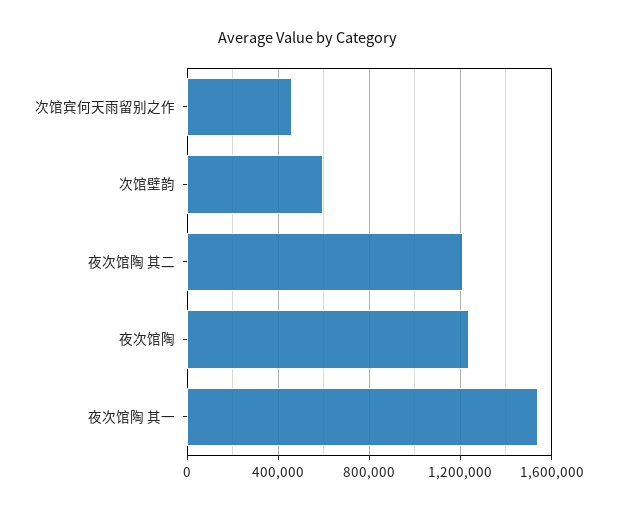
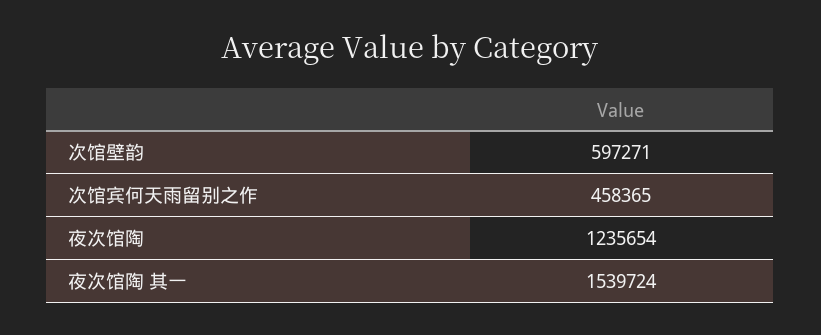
  {
    "次馆宾何天雨留别之作": 458365,
    "次馆壁韵": 597271,
-   "夜次馆陶 其二": 1200000,
    "夜次馆陶": 1235654,
    "夜次馆陶 其一": 1539724
  }

